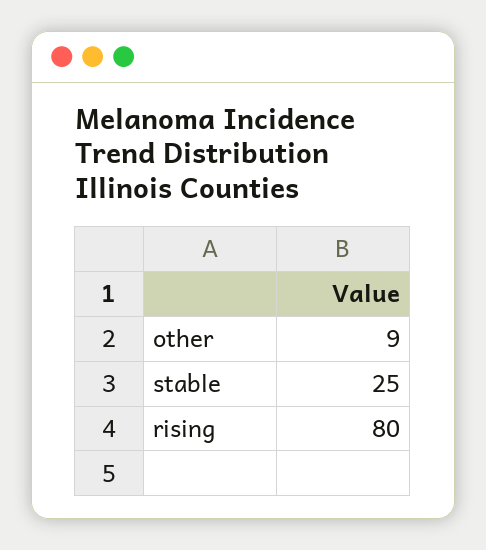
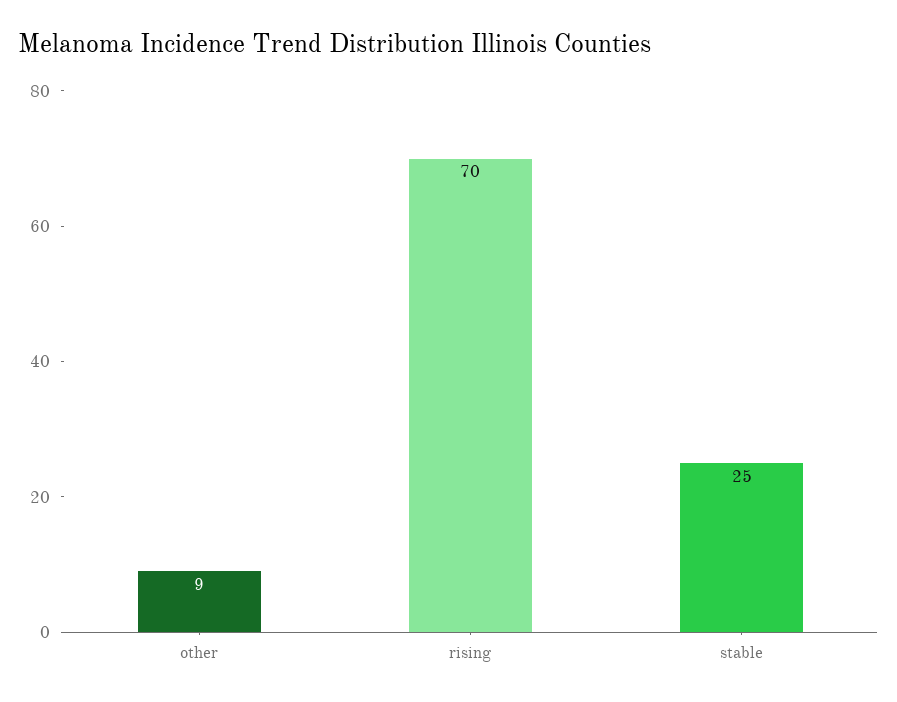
  {
    "other": 9,
    "stable": 25,
-   "rising": 80
+   "rising": 70
  }

